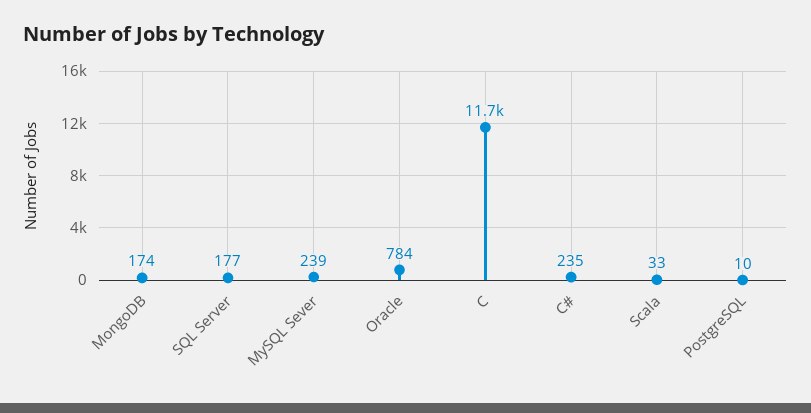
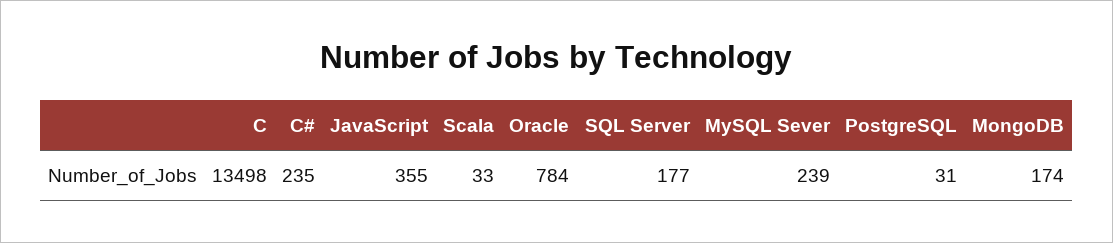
  {
    "MongoDB": 174,
    "SQL Server": 177,
    "MySQL Sever": 239,
    "Oracle": 784,
-   "C": 11700,
+   "C": 13498,
    "C#": 235,
    "Scala": 33,
-   "PostgreSQL": 10
+   "PostgreSQL": 31,
+   "JavaScript": 355
  }

